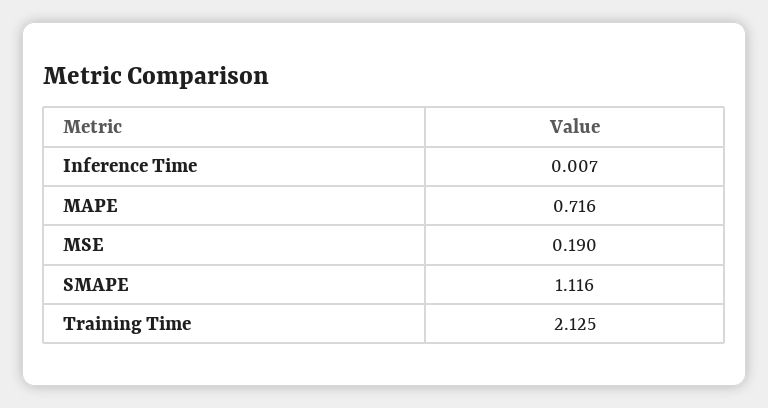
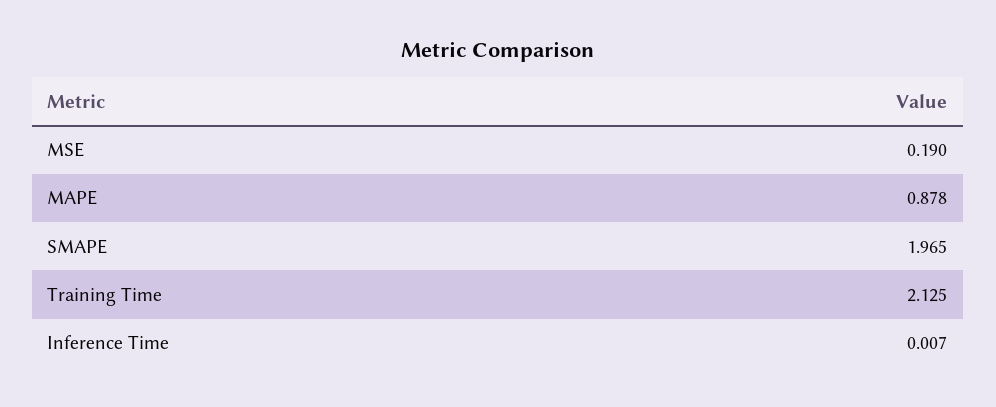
  {
    "Inference Time": 0.007,
-   "MAPE": 0.716,
+   "MAPE": 0.878,
    "MSE": 0.19,
-   "SMAPE": 1.116,
+   "SMAPE": 1.965,
    "Training Time": 2.125
  }

